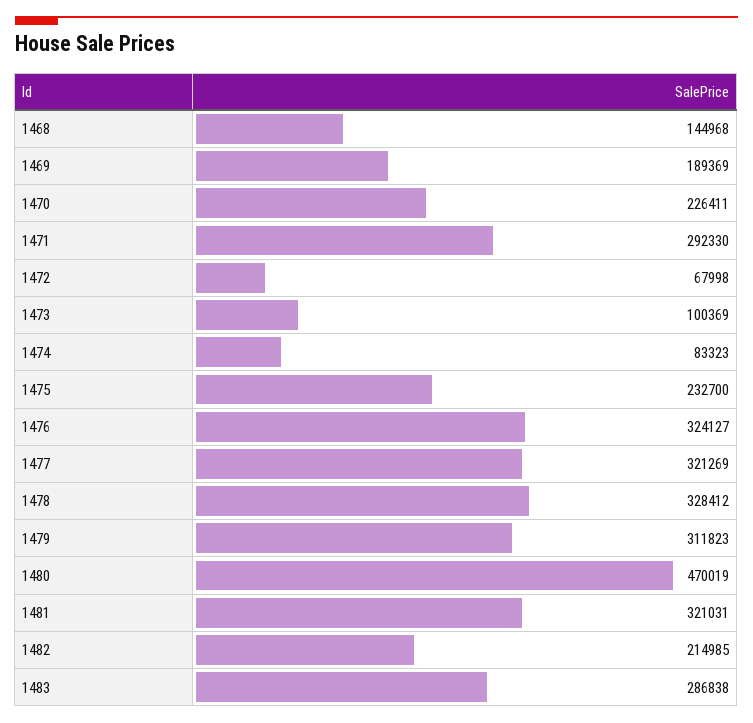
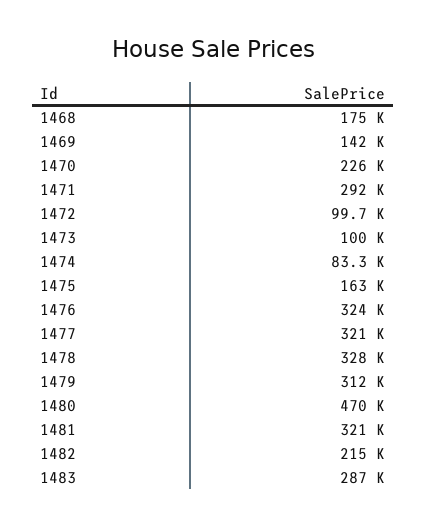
  {
-   "1468": 144968,
+   "1468": 175000,
-   "1469": 189369,
+   "1469": 142000,
    "1470": 226411,
    "1471": 292330,
-   "1472": 67998,
+   "1472": 99700,
    "1473": 100369,
    "1474": 83323,
-   "1475": 232700,
+   "1475": 163000,
    "1476": 324127,
    "1477": 321269,
    "1478": 328412,
    "1479": 311823,
    "1480": 470019,
    "1481": 321031,
    "1482": 214985,
    "1483": 286838
  }

